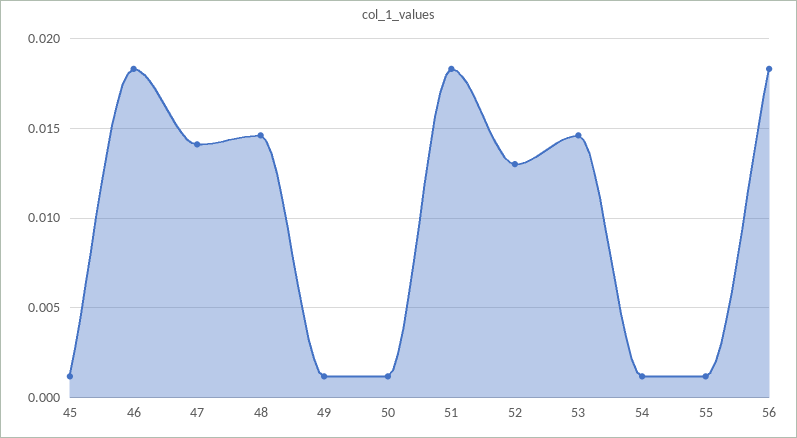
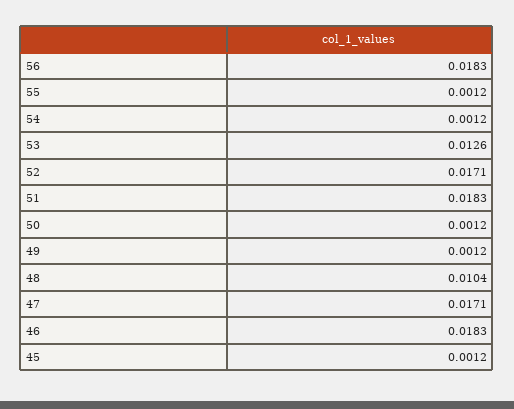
  {
    "45": 0.0012,
    "46": 0.0183,
-   "47": 0.014,
+   "47": 0.0171,
-   "48": 0.0145,
+   "48": 0.0104,
    "49": 0.0012,
    "50": 0.0012,
    "51": 0.0183,
-   "52": 0.013,
+   "52": 0.0171,
-   "53": 0.0145,
+   "53": 0.0126,
    "54": 0.0012,
    "55": 0.0012,
    "56": 0.0183
  }

